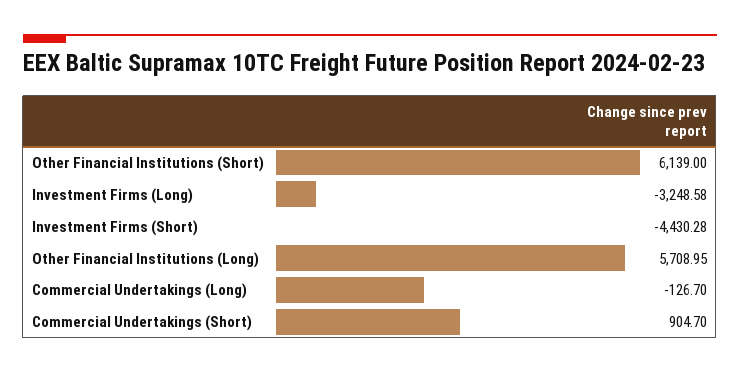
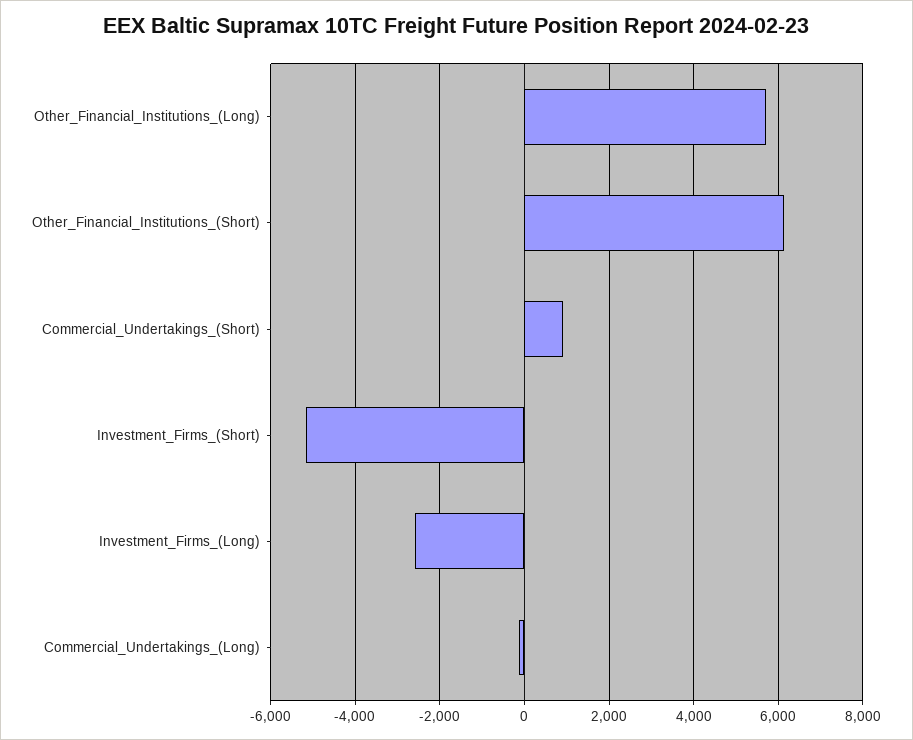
  {
    "Other Financial Institutions (Short)": 6139,
-   "Investment Firms (Long)": -3248.58,
+   "Investment Firms (Long)": -2600,
-   "Investment Firms (Short)": -4430.28,
+   "Investment Firms (Short)": -5200,
    "Other Financial Institutions (Long)": 5708.95,
    "Commercial Undertakings (Long)": -126.7,
    "Commercial Undertakings (Short)": 904.7
  }

